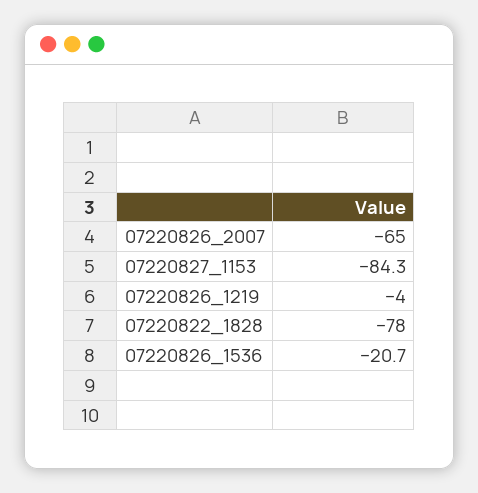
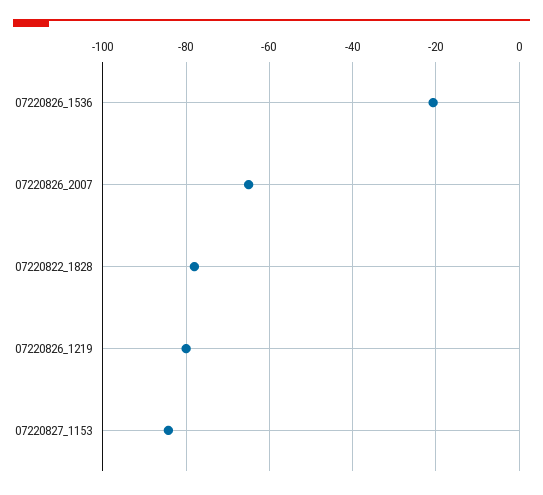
  {
    "07220826_2007": -65,
    "07220827_1153": -84.3,
-   "07220826_1219": -4,
+   "07220826_1219": -80,
    "07220822_1828": -78,
    "07220826_1536": -20.7
  }

